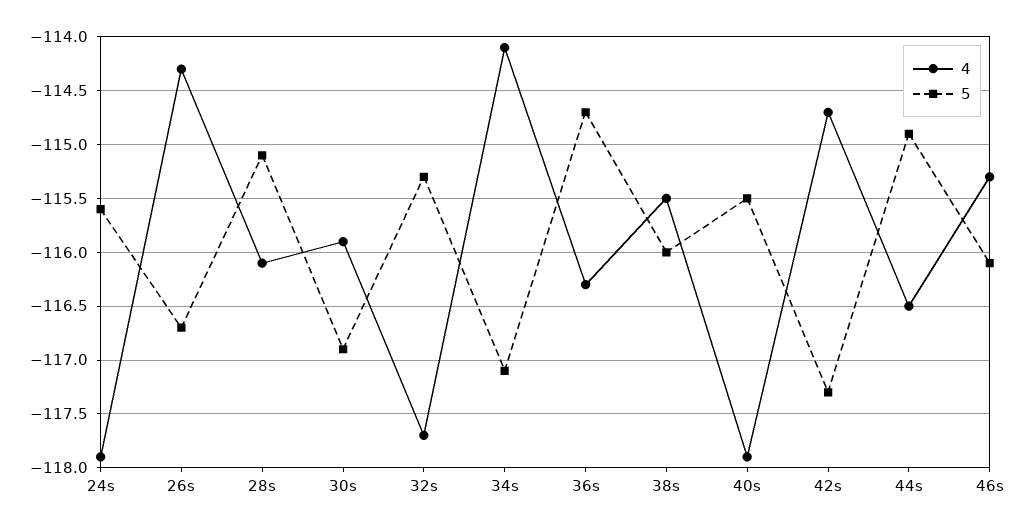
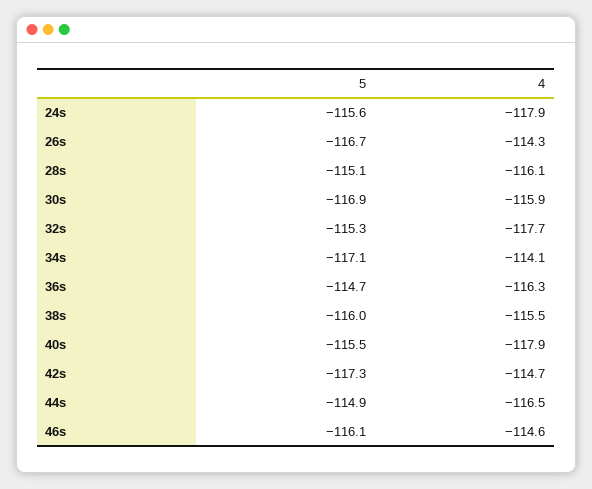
  {
    "4": {
      "24s": -117.9,
      "26s": -114.3,
      "28s": -116.1,
      "30s": -115.9,
      "32s": -117.7,
      "34s": -114.1,
      "36s": -116.3,
      "38s": -115.5,
      "40s": -117.9,
      "42s": -114.7,
      "44s": -116.5,
-     "46s": -115.3
+     "46s": -114.6
    },
    "5": {
      "24s": -115.6,
      "26s": -116.7,
      "28s": -115.1,
      "30s": -116.9,
      "32s": -115.3,
      "34s": -117.1,
      "36s": -114.7,
      "38s": -116,
      "40s": -115.5,
      "42s": -117.3,
      "44s": -114.9,
      "46s": -116.1
    }
  }

